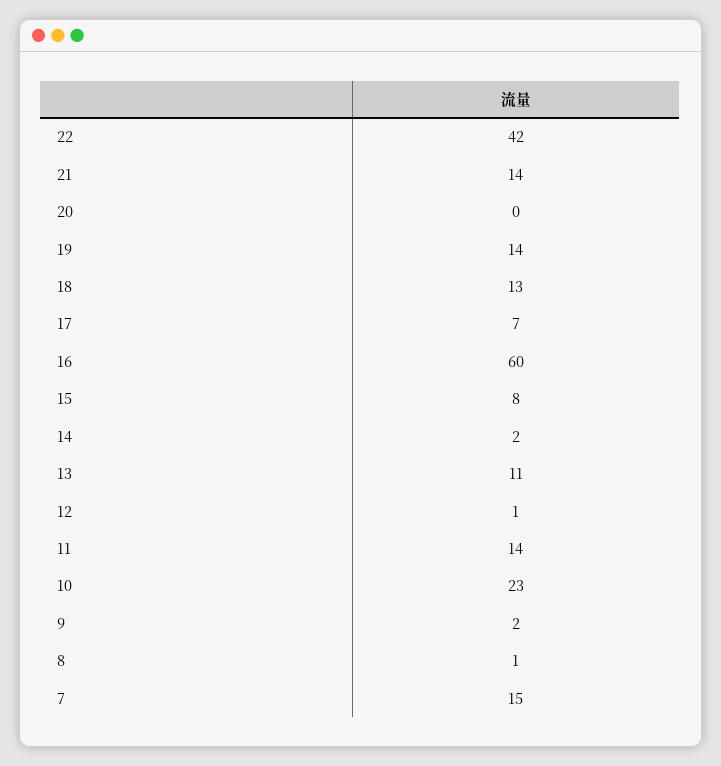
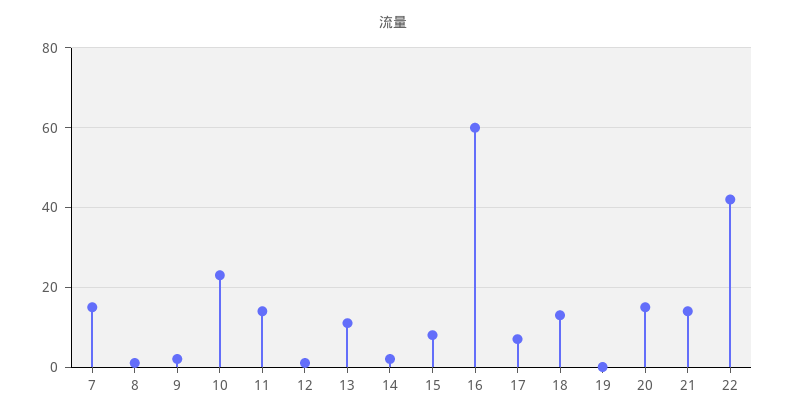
  {
    "22": 42,
    "21": 14,
-   "20": 0,
+   "20": 15,
-   "19": 14,
+   "19": 0,
    "18": 13,
    "17": 7,
    "16": 60,
    "15": 8,
    "14": 2,
    "13": 11,
    "12": 1,
    "11": 14,
    "10": 23,
    "9": 2,
    "8": 1,
    "7": 15
  }

